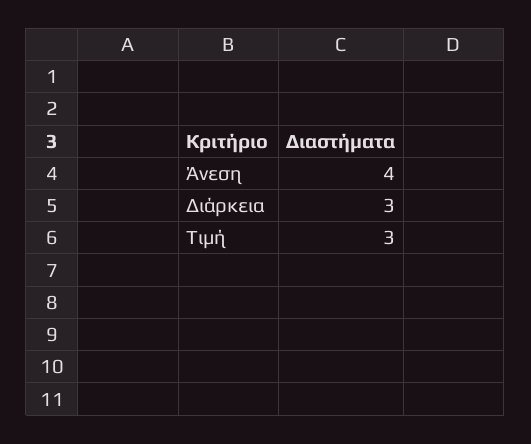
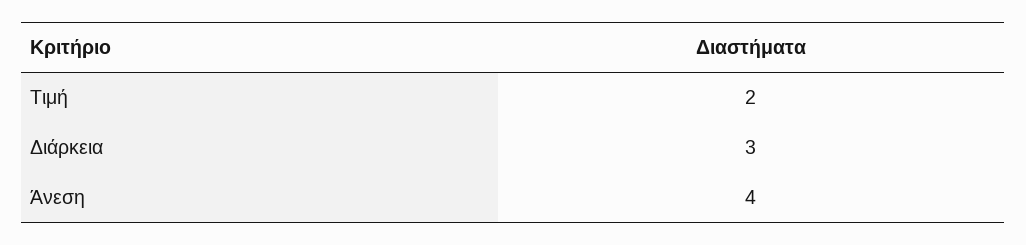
  {
    "Άνεση": 4,
    "Διάρκεια": 3,
-   "Τιμή": 3
+   "Τιμή": 2
  }

